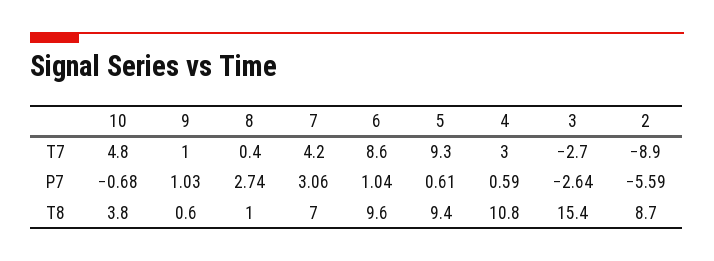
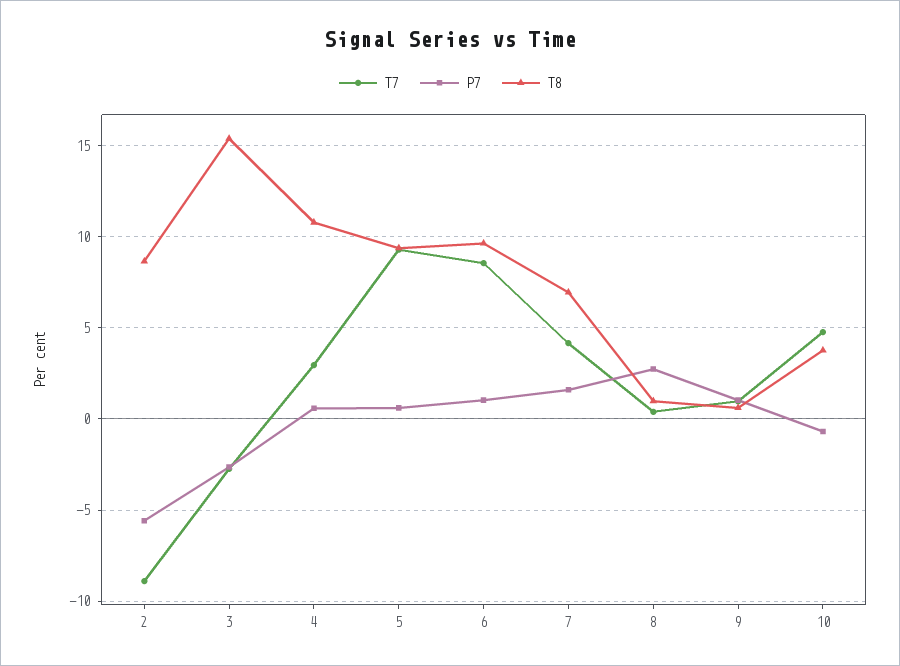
  {
    "T7": {
      "10": 4.8,
      "9": 1,
      "8": 0.4,
      "7": 4.2,
      "6": 8.6,
      "5": 9.3,
      "4": 3,
      "3": -2.7,
      "2": -8.9
    },
    "P7": {
      "10": -0.68,
      "9": 1.03,
      "8": 2.74,
-     "7": 3.06,
+     "7": 1.5,
      "6": 1.04,
      "5": 0.61,
      "4": 0.59,
      "3": -2.64,
      "2": -5.59
    },
    "T8": {
      "10": 3.8,
      "9": 0.6,
      "8": 1,
      "7": 7,
      "6": 9.6,
      "5": 9.4,
      "4": 10.8,
      "3": 15.4,
      "2": 8.7
    }
  }

